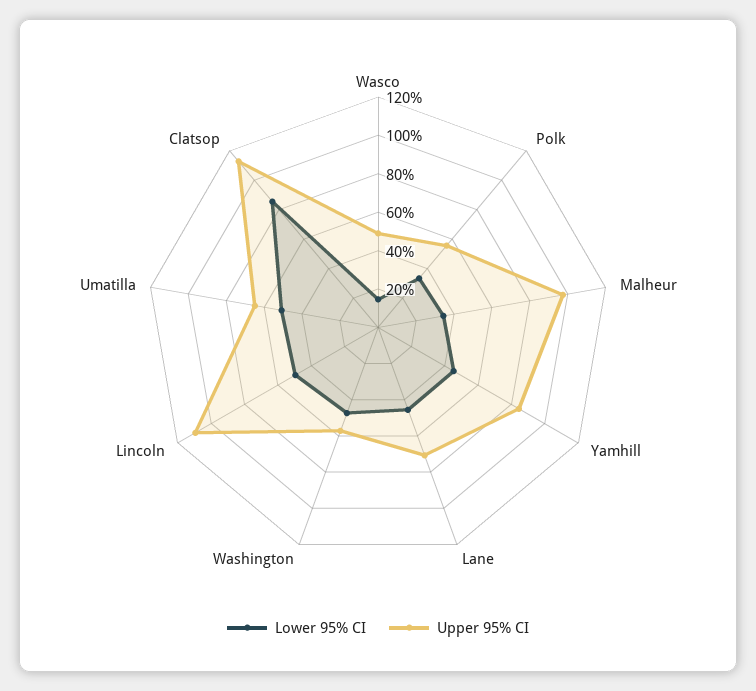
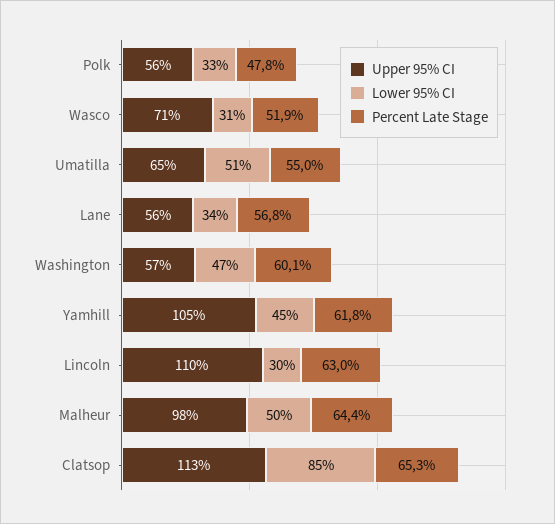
  {
    "Lower 95% CI": {
-     "Wasco": 15,
+     "Wasco": 31,
      "Polk": 33,
-     "Malheur": 35,
+     "Malheur": 50,
      "Yamhill": 45,
-     "Lane": 45,
+     "Lane": 34,
      "Washington": 47,
-     "Lincoln": 50,
+     "Lincoln": 30,
      "Umatilla": 51,
      "Clatsop": 85
    },
    "Upper 95% CI": {
-     "Wasco": 50,
+     "Wasco": 71,
      "Polk": 56,
      "Malheur": 98,
-     "Yamhill": 85,
+     "Yamhill": 105,
-     "Lane": 70,
+     "Lane": 56,
      "Washington": 57,
      "Lincoln": 110,
      "Umatilla": 65,
      "Clatsop": 113
-   }
+   },
+   "Percent Late Stage": {
+     "Polk": 47.8,
+     "Wasco": 51.9,
+     "Umatilla": 55,
+     "Lane": 56.8,
+     "Washington": 60.1,
+     "Yamhill": 61.8,
+     "Lincoln": 63,
+     "Malheur": 64.4,
+     "Clatsop": 65.3
+   }
  }

